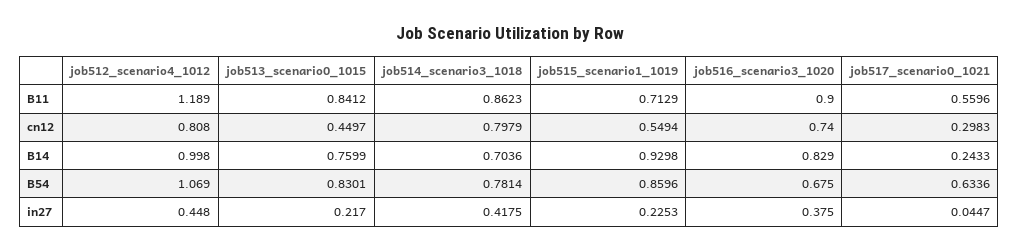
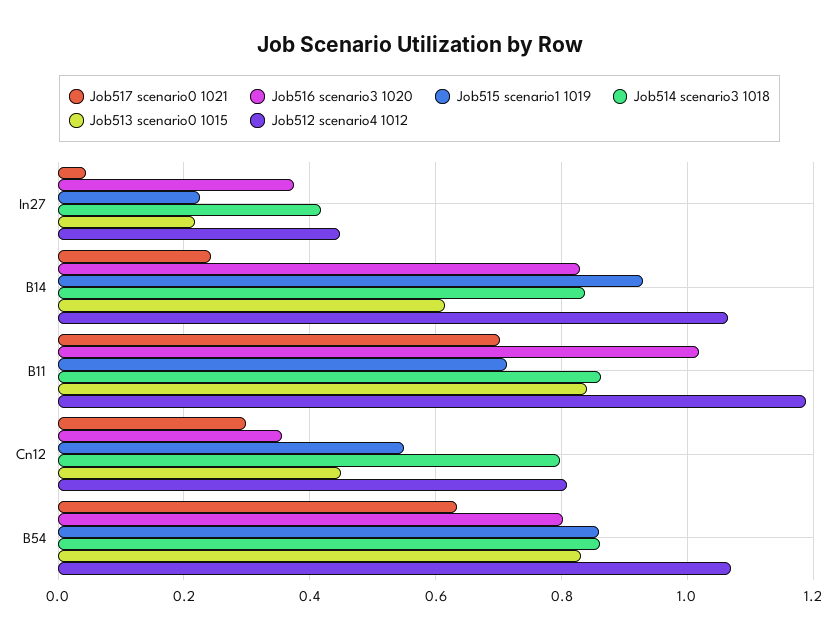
  {
    "job512_scenario4_1012": {
      "B11": 1.189,
      "cn12": 0.808,
-     "B14": 0.998,
+     "B14": 1.06,
      "B54": 1.069,
      "in27": 0.448
    },
    "job513_scenario0_1015": {
      "B11": 0.8412,
      "cn12": 0.4497,
-     "B14": 0.7599,
+     "B14": 0.62,
      "B54": 0.8301,
      "in27": 0.217
    },
    "job514_scenario3_1018": {
      "B11": 0.8623,
      "cn12": 0.7979,
-     "B14": 0.7036,
+     "B14": 0.84,
-     "B54": 0.7814,
+     "B54": 0.86,
      "in27": 0.4175
    },
    "job515_scenario1_1019": {
      "B11": 0.7129,
      "cn12": 0.5494,
      "B14": 0.9298,
      "B54": 0.8596,
      "in27": 0.2253
    },
    "job516_scenario3_1020": {
-     "B11": 0.9,
+     "B11": 1.02,
-     "cn12": 0.74,
+     "cn12": 0.36,
      "B14": 0.829,
-     "B54": 0.675,
+     "B54": 0.8,
      "in27": 0.375
    },
    "job517_scenario0_1021": {
-     "B11": 0.5596,
+     "B11": 0.7,
      "cn12": 0.2983,
      "B14": 0.2433,
      "B54": 0.6336,
      "in27": 0.0447
    }
  }

